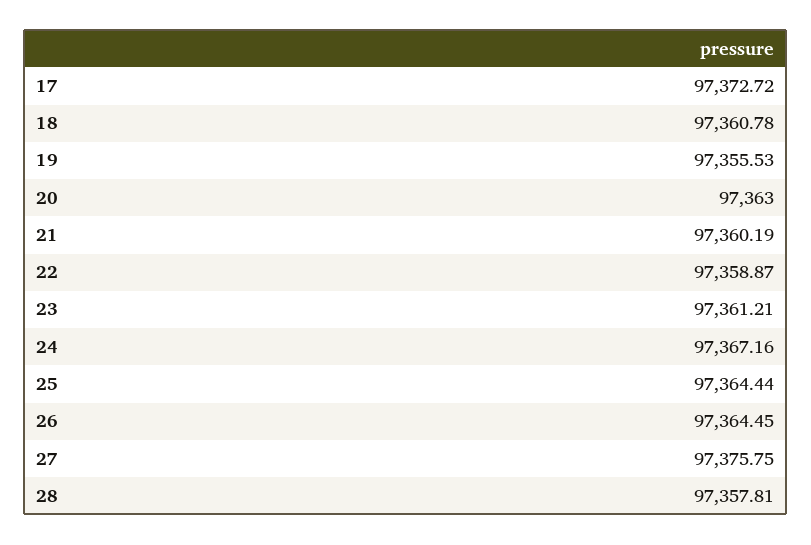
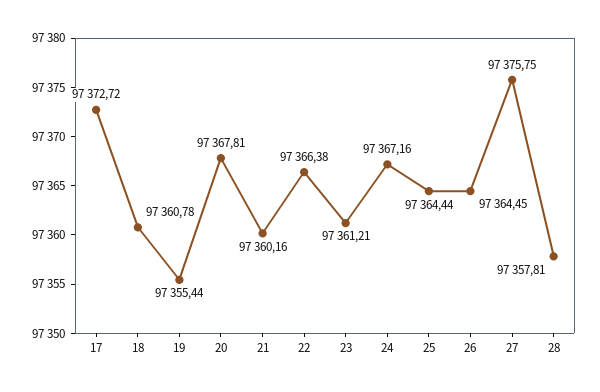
  {
    "17": 97372.72,
    "18": 97360.78,
-   "19": 97355.53,
+   "19": 97355.44,
-   "20": 97363,
+   "20": 97367.81,
-   "21": 97360.19,
+   "21": 97360.16,
-   "22": 97358.87,
+   "22": 97366.38,
    "23": 97361.21,
    "24": 97367.16,
    "25": 97364.44,
    "26": 97364.45,
    "27": 97375.75,
    "28": 97357.81
  }

